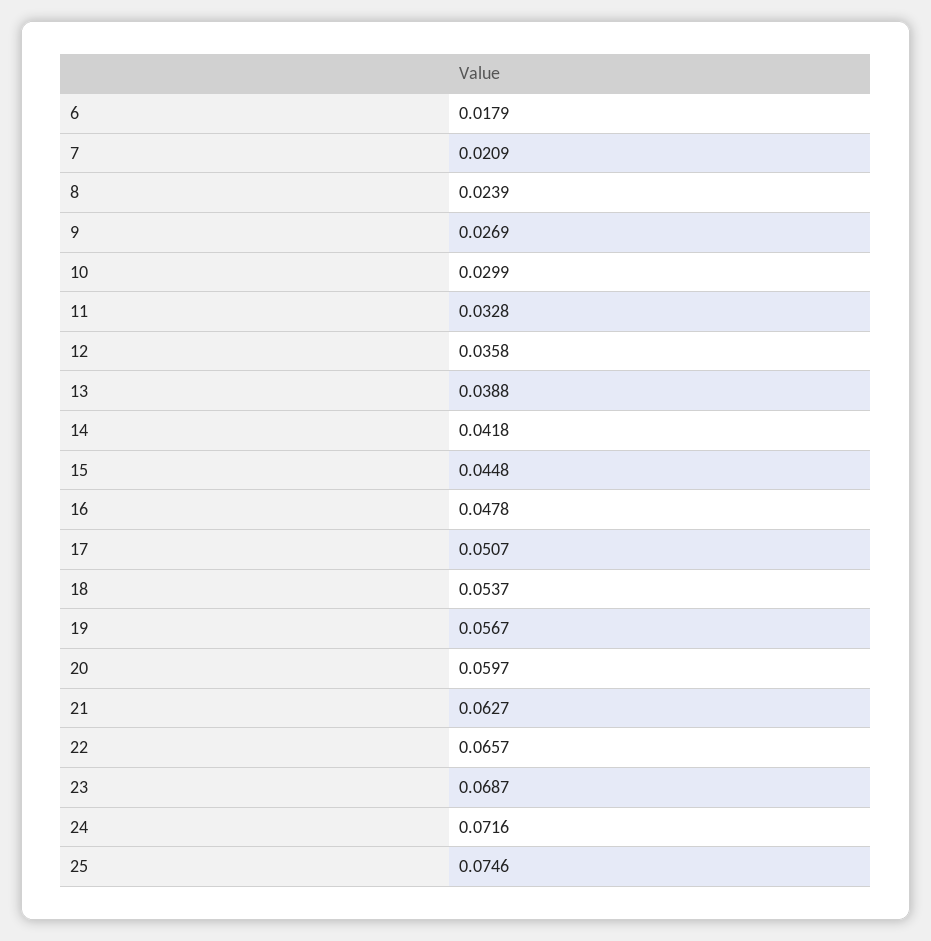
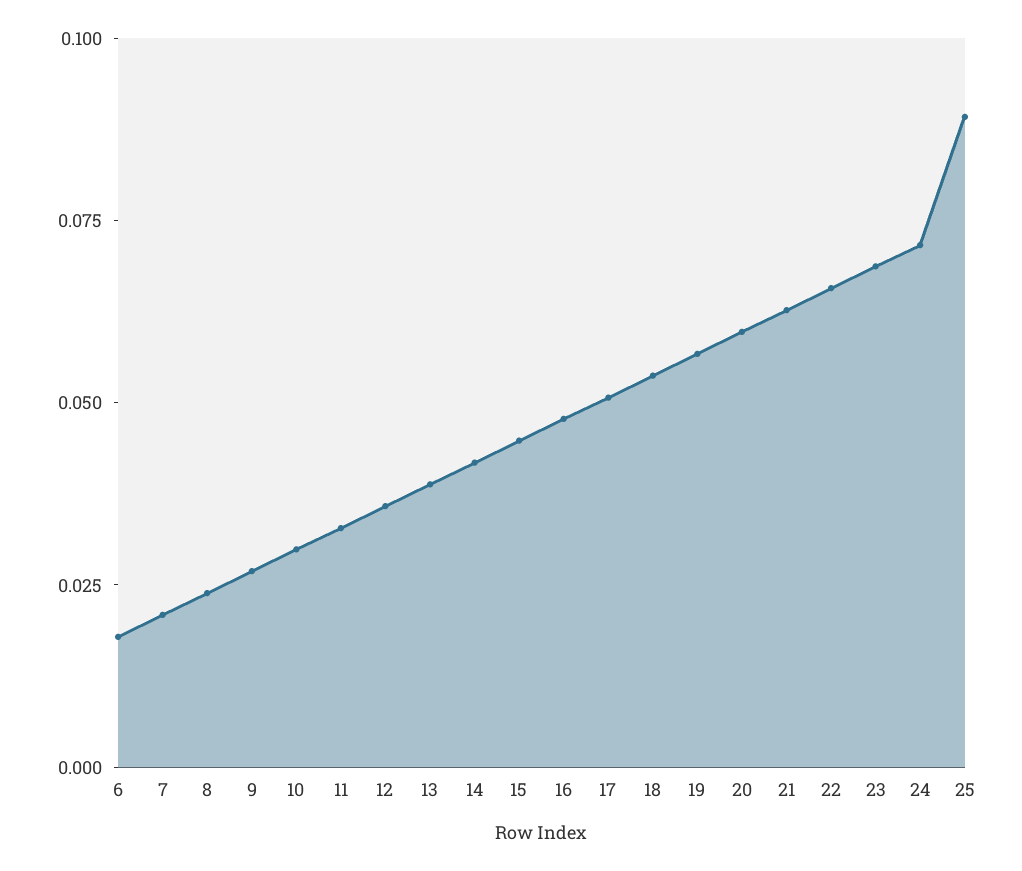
  {
    "6": 0.0179,
    "7": 0.0209,
    "8": 0.0239,
    "9": 0.0269,
    "10": 0.0299,
    "11": 0.0328,
    "12": 0.0358,
    "13": 0.0388,
    "14": 0.0418,
    "15": 0.0448,
    "16": 0.0478,
    "17": 0.0507,
    "18": 0.0537,
    "19": 0.0567,
    "20": 0.0597,
    "21": 0.0627,
    "22": 0.0657,
    "23": 0.0687,
    "24": 0.0716,
-   "25": 0.0746
+   "25": 0.09
  }

